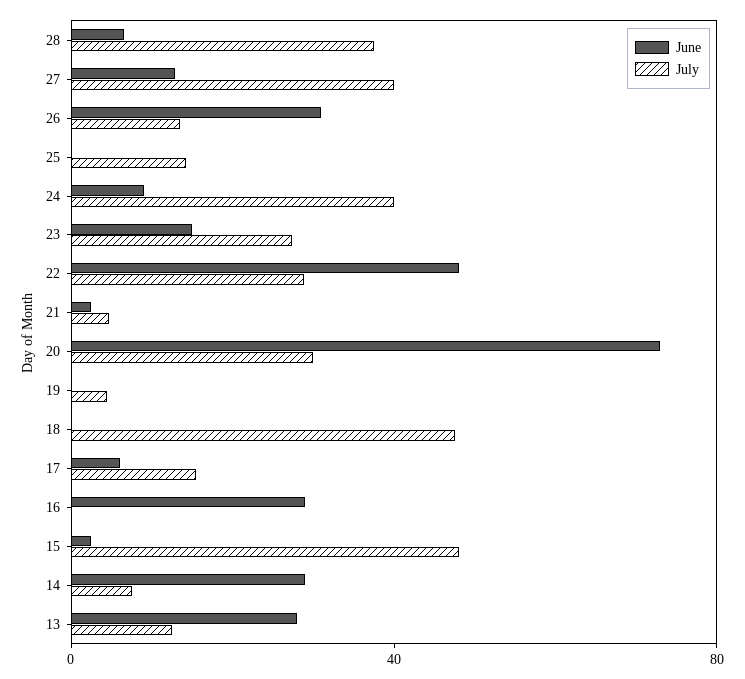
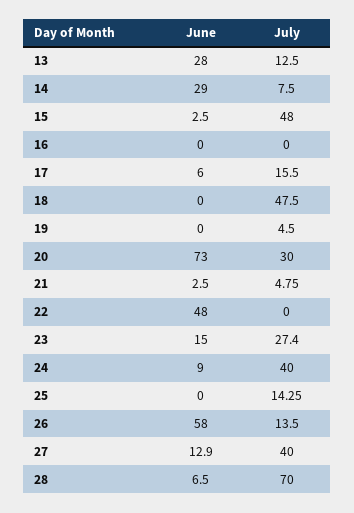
  {
    "June": {
      "28": 6.5,
      "27": 12.9,
-     "26": 30,
+     "26": 58,
      "25": 0,
      "24": 9,
      "23": 15,
      "22": 48,
      "21": 2.5,
      "20": 73,
      "19": 0,
      "18": 0,
      "17": 6,
-     "16": 30,
+     "16": 0,
      "15": 2.5,
      "14": 29,
      "13": 28
    },
    "July": {
-     "28": 40,
+     "28": 70,
      "27": 40,
      "26": 13.5,
      "25": 14.25,
      "24": 40,
      "23": 27.4,
-     "22": 30,
+     "22": 0,
      "21": 4.75,
      "20": 30,
      "19": 4.5,
      "18": 47.5,
      "17": 15.5,
      "16": 0,
      "15": 48,
      "14": 7.5,
      "13": 12.5
    }
  }

